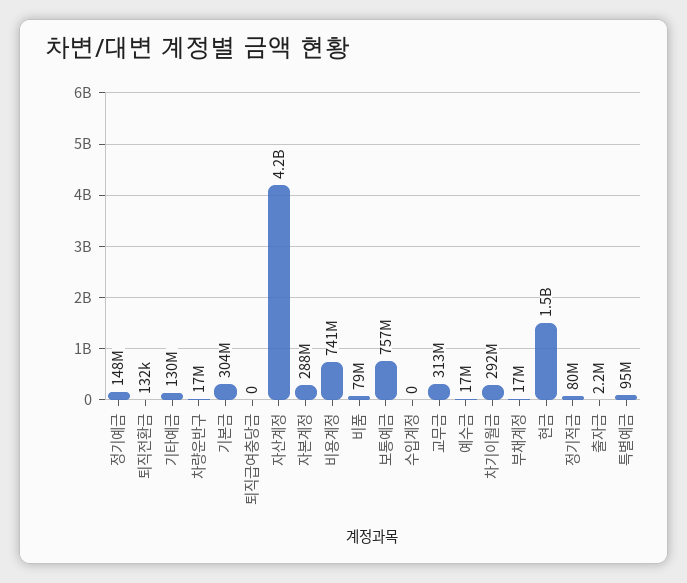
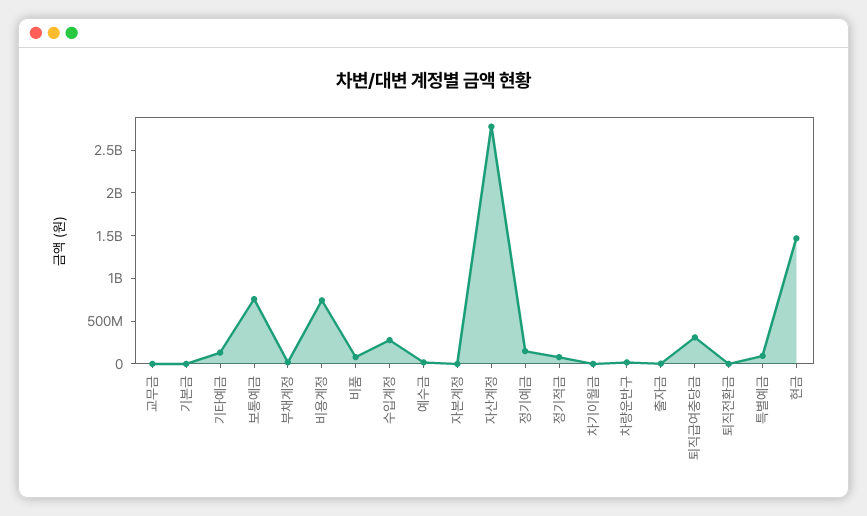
  {
    "정기예금": 148000000,
    "퇴직전환금": 132000,
    "기타예금": 130000000,
    "차량운반구": 17000000,
-   "기본금": 304000000,
+   "기본금": 0,
-   "퇴직급여충당금": 0,
+   "퇴직급여충당금": 300000000,
-   "자산계정": 4200000000,
+   "자산계정": 2800000000,
-   "자본계정": 288000000,
+   "자본계정": 0,
    "비용계정": 741000000,
    "비품": 79000000,
    "보통예금": 757000000,
-   "수입계정": 0,
+   "수입계정": 300000000,
-   "교무금": 313000000,
+   "교무금": 0,
    "예수금": 17000000,
-   "차기이월금": 292000000,
+   "차기이월금": 0,
    "부채계정": 17000000,
    "현금": 1500000000,
    "정기적금": 80000000,
    "출자금": 2200000,
    "특별예금": 95000000
  }

